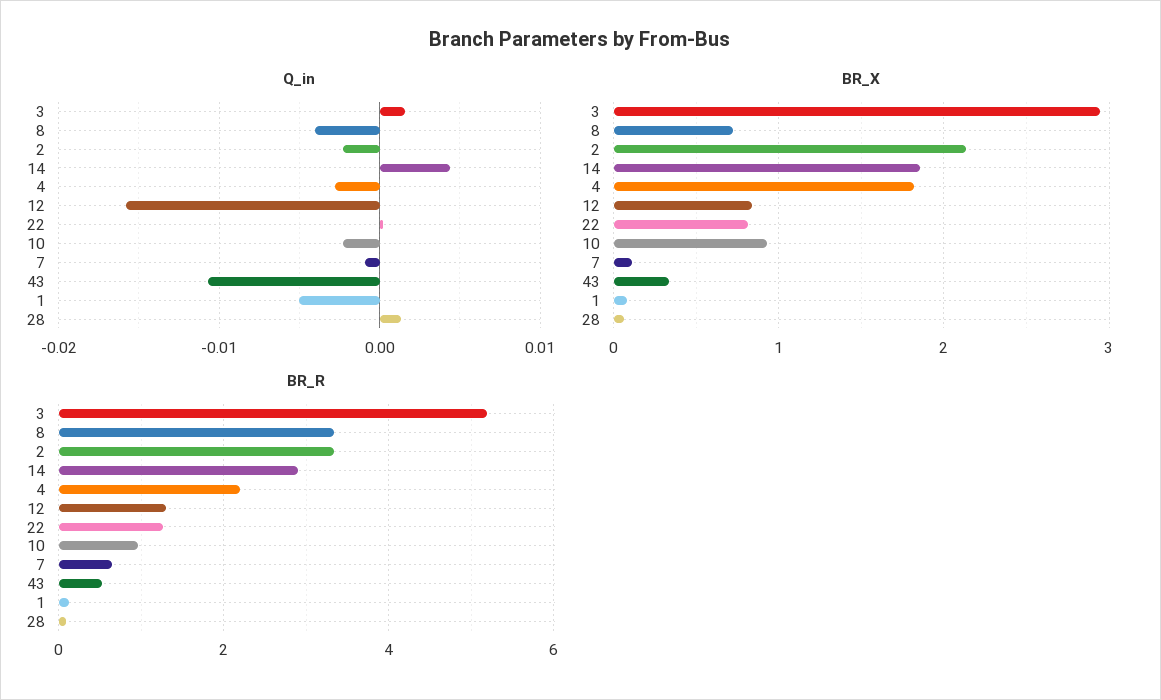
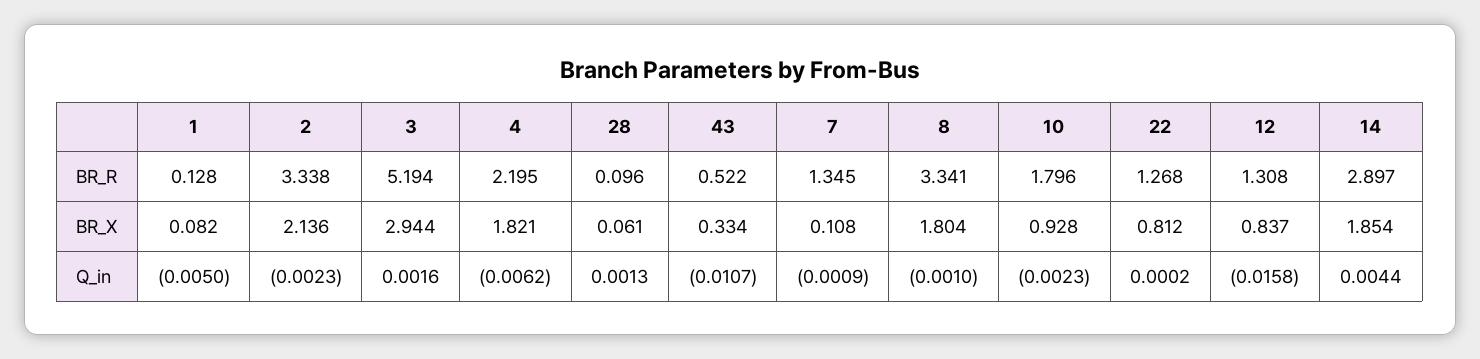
  {
    "Q_in": {
      "3": 0.0016,
-     "8": -0.004,
+     "8": -0.001,
      "2": -0.0023,
      "14": 0.0044,
-     "4": -0.003,
+     "4": -0.0062,
      "12": -0.0158,
      "22": 0.0002,
      "10": -0.0023,
      "7": -0.0009,
      "43": -0.0107,
      "1": -0.005,
      "28": 0.0013
    },
    "BR_X": {
      "3": 2.944,
-     "8": 0.7,
+     "8": 1.804,
      "2": 2.136,
      "14": 1.854,
      "4": 1.821,
      "12": 0.837,
      "22": 0.812,
      "10": 0.928,
      "7": 0.108,
      "43": 0.334,
      "1": 0.082,
      "28": 0.061
    },
    "BR_R": {
      "3": 5.194,
      "8": 3.341,
      "2": 3.338,
      "14": 2.897,
      "4": 2.195,
      "12": 1.308,
      "22": 1.268,
-     "10": 1,
+     "10": 1.796,
-     "7": 0.6,
+     "7": 1.345,
      "43": 0.522,
      "1": 0.128,
      "28": 0.096
    }
  }

